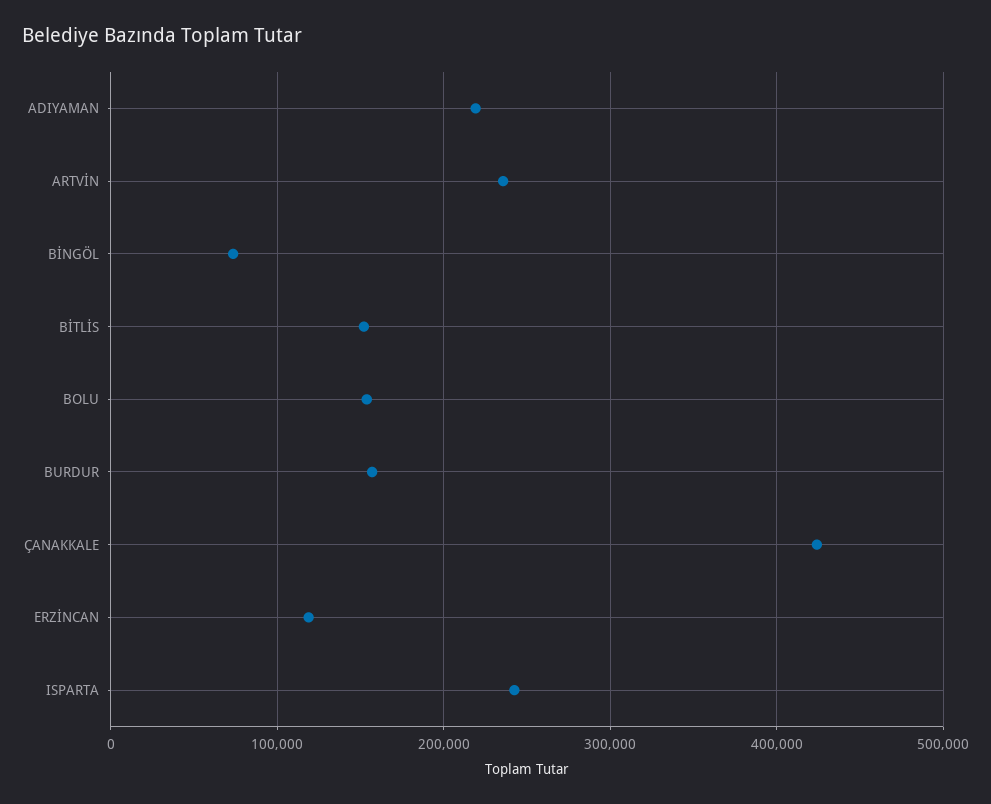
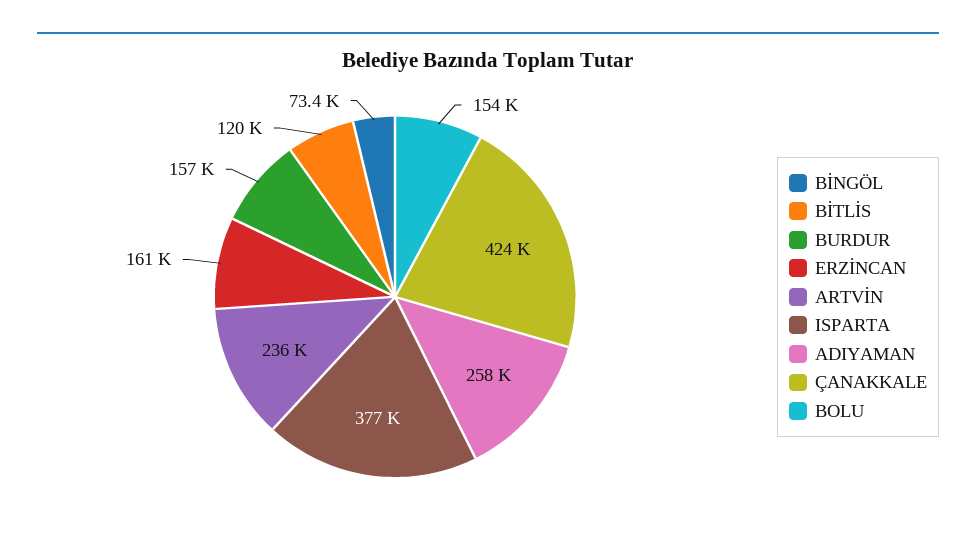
  {
-   "ADIYAMAN": 220000,
+   "ADIYAMAN": 258000,
    "ARTVİN": 236000,
    "BİNGÖL": 73400,
-   "BİTLİS": 150000,
+   "BİTLİS": 120000,
    "BOLU": 154000,
    "BURDUR": 157000,
    "ÇANAKKALE": 424000,
-   "ERZİNCAN": 120000,
+   "ERZİNCAN": 161000,
-   "ISPARTA": 240000
+   "ISPARTA": 377000
  }

